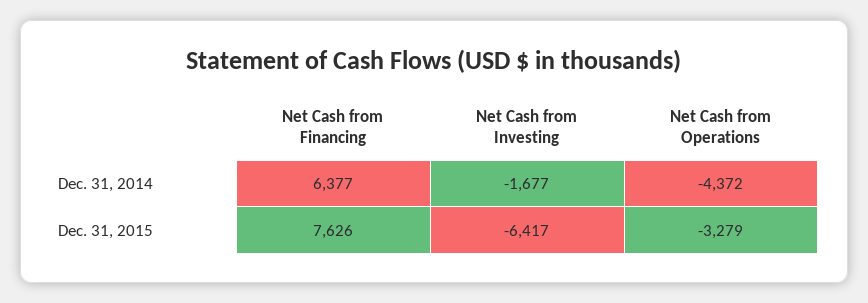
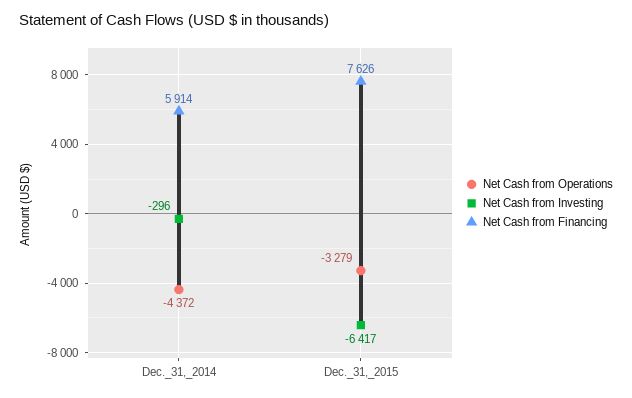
  {
    "Net Cash from Financing": {
-     "Dec. 31, 2014": 6377,
+     "Dec. 31, 2014": 5914,
      "Dec. 31, 2015": 7626
    },
    "Net Cash from Investing": {
-     "Dec. 31, 2014": -1677,
+     "Dec. 31, 2014": -296,
      "Dec. 31, 2015": -6417
    },
    "Net Cash from Operations": {
      "Dec. 31, 2014": -4372,
      "Dec. 31, 2015": -3279
    }
  }

